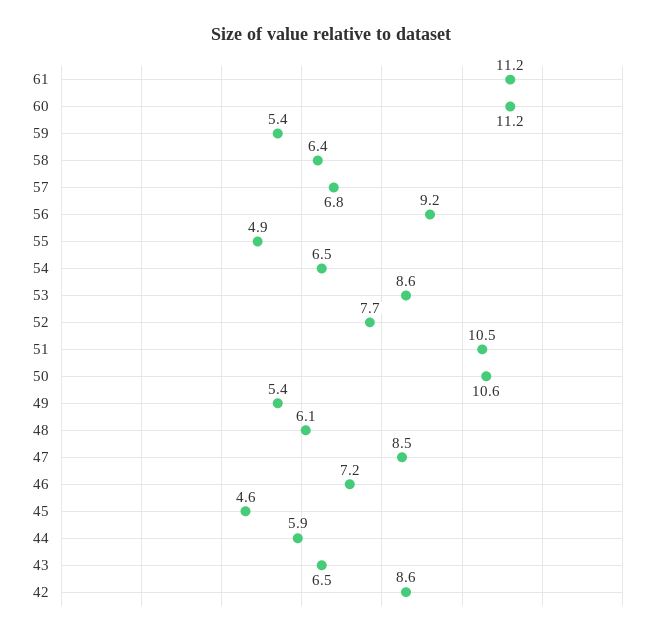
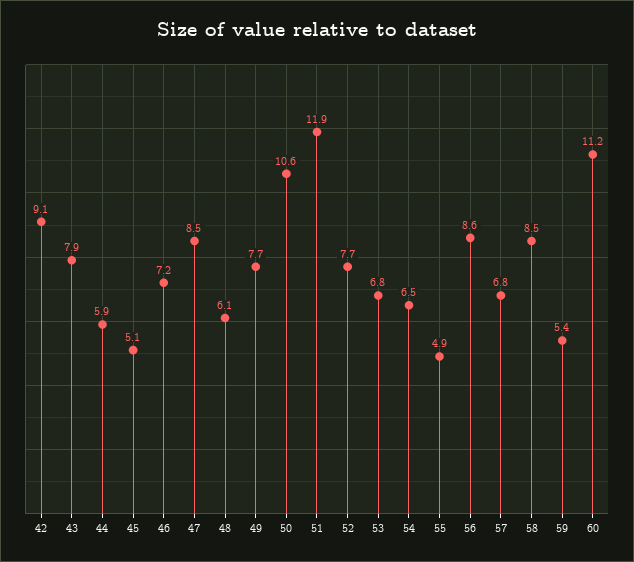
  {
-   "61": 11.2,
    "60": 11.2,
    "59": 5.4,
-   "58": 6.4,
+   "58": 8.5,
    "57": 6.8,
-   "56": 9.2,
+   "56": 8.6,
    "55": 4.9,
    "54": 6.5,
-   "53": 8.6,
+   "53": 6.8,
    "52": 7.7,
-   "51": 10.5,
+   "51": 11.9,
    "50": 10.6,
-   "49": 5.4,
+   "49": 7.7,
    "48": 6.1,
    "47": 8.5,
    "46": 7.2,
-   "45": 4.6,
+   "45": 5.1,
    "44": 5.9,
-   "43": 6.5,
+   "43": 7.9,
-   "42": 8.6
+   "42": 9.1
  }

